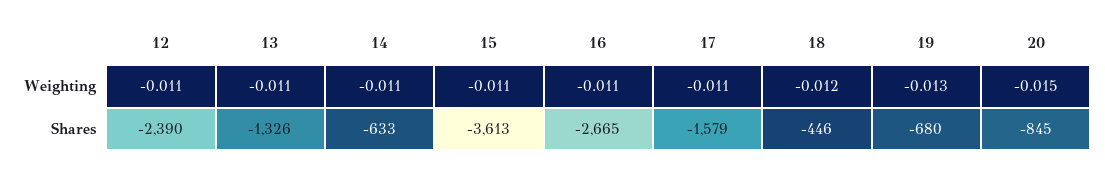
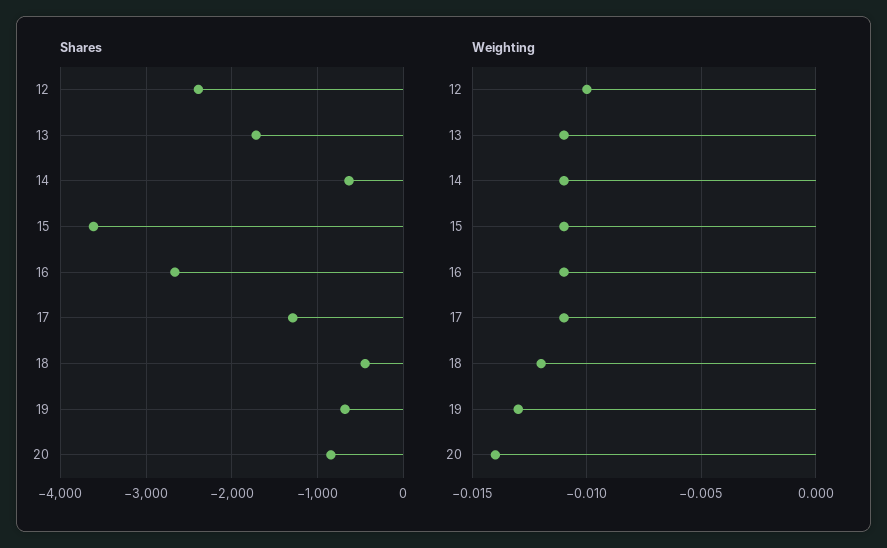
  {
    "Weighting": {
-     "12": -0.011,
+     "12": -0.01,
      "13": -0.011,
      "14": -0.011,
      "15": -0.011,
      "16": -0.011,
      "17": -0.011,
      "18": -0.012,
      "19": -0.013,
-     "20": -0.015
+     "20": -0.014
    },
    "Shares": {
      "12": -2390,
-     "13": -1326,
+     "13": -1700,
      "14": -633,
      "15": -3613,
      "16": -2665,
-     "17": -1579,
+     "17": -1300,
      "18": -446,
      "19": -680,
      "20": -845
    }
  }

